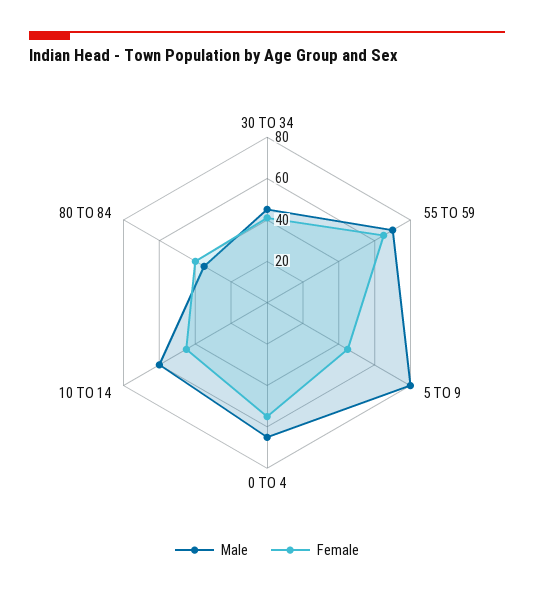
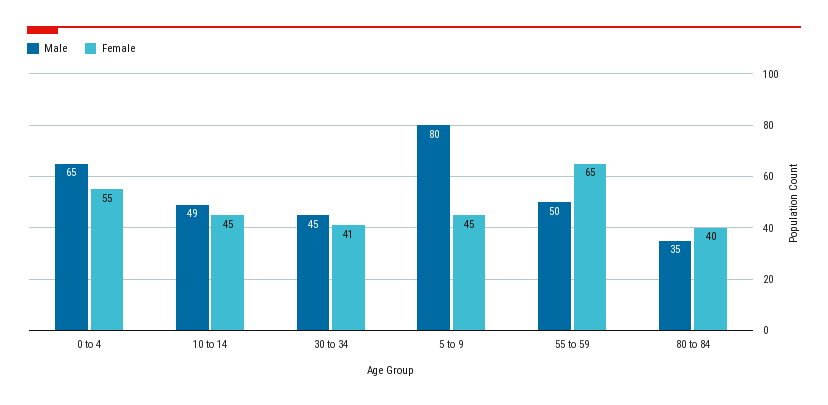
  {
    "Male": {
      "30 TO 34": 45,
-     "55 TO 59": 70,
+     "55 TO 59": 50,
      "5 TO 9": 80,
      "0 TO 4": 65,
-     "10 TO 14": 60,
+     "10 TO 14": 49,
      "80 TO 84": 35
    },
    "Female": {
      "30 TO 34": 41,
      "55 TO 59": 65,
      "5 TO 9": 45,
      "0 TO 4": 55,
      "10 TO 14": 45,
      "80 TO 84": 40
    }
  }

